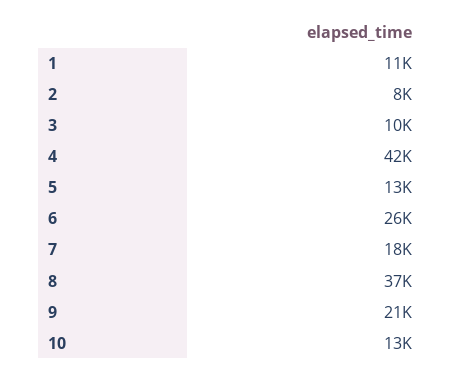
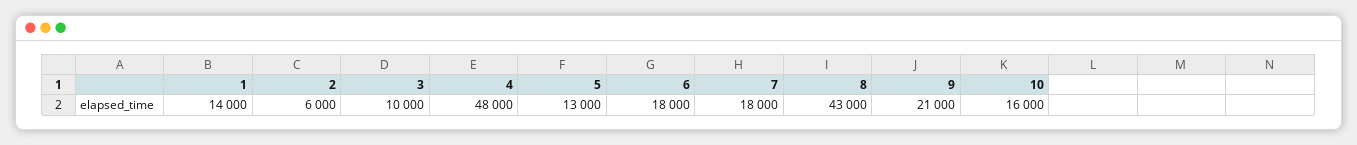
  {
-   "1": 11000,
+   "1": 14000,
-   "2": 8000,
+   "2": 6000,
    "3": 10000,
-   "4": 42000,
+   "4": 48000,
    "5": 13000,
-   "6": 26000,
+   "6": 18000,
    "7": 18000,
-   "8": 37000,
+   "8": 43000,
    "9": 21000,
-   "10": 13000
+   "10": 16000
  }

